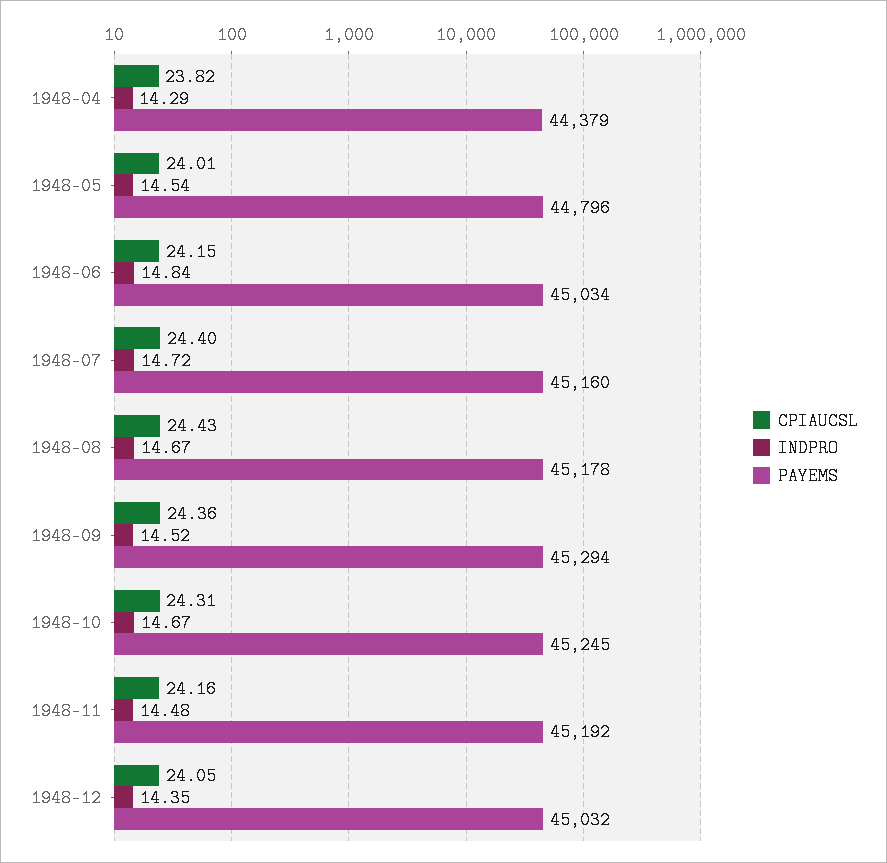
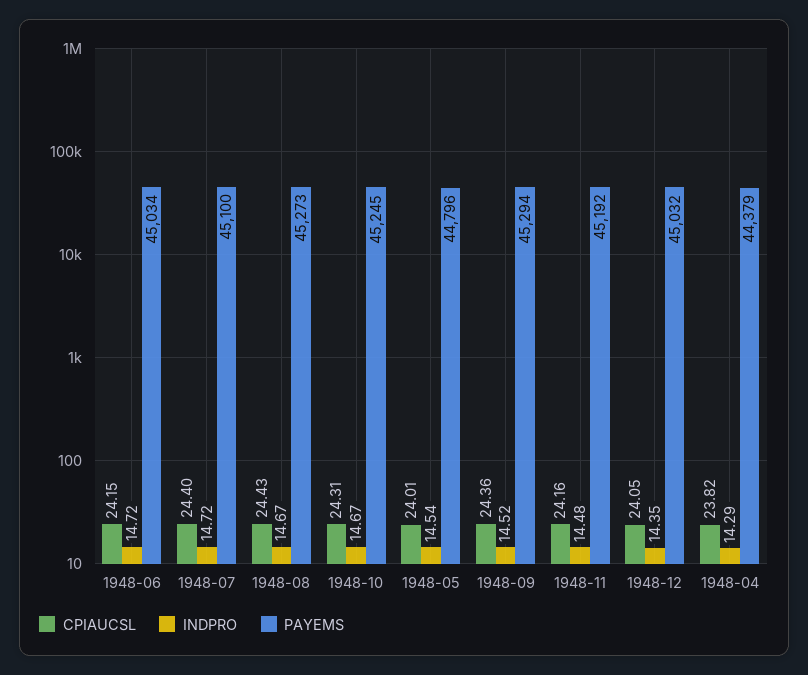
  {
    "CPIAUCSL": {
      "1948-04": 23.82,
      "1948-05": 24.01,
      "1948-06": 24.15,
      "1948-07": 24.4,
      "1948-08": 24.43,
      "1948-09": 24.36,
      "1948-10": 24.31,
      "1948-11": 24.16,
      "1948-12": 24.05
    },
    "INDPRO": {
      "1948-04": 14.29,
      "1948-05": 14.54,
-     "1948-06": 14.84,
+     "1948-06": 14.72,
      "1948-07": 14.72,
      "1948-08": 14.67,
      "1948-09": 14.52,
      "1948-10": 14.67,
      "1948-11": 14.48,
      "1948-12": 14.35
    },
    "PAYEMS": {
      "1948-04": 44379,
      "1948-05": 44796,
      "1948-06": 45034,
-     "1948-07": 45160,
+     "1948-07": 45100,
-     "1948-08": 45178,
+     "1948-08": 45273,
      "1948-09": 45294,
      "1948-10": 45245,
      "1948-11": 45192,
      "1948-12": 45032
    }
  }

